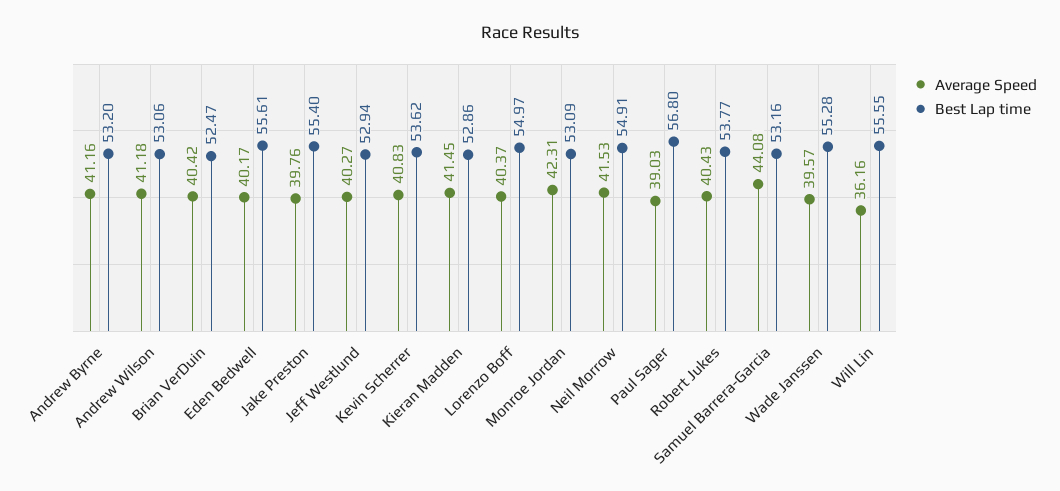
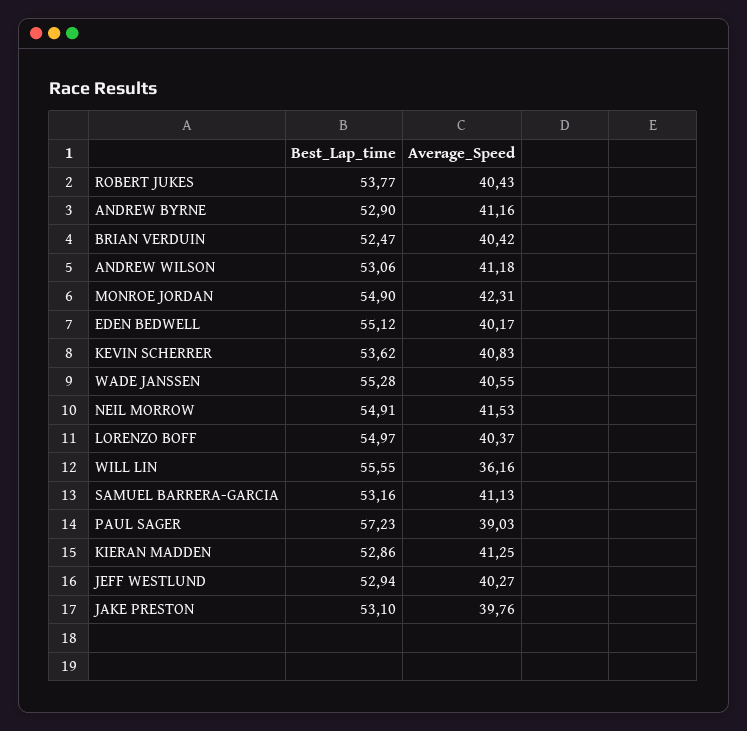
  {
    "Average Speed": {
      "Andrew Byrne": 41.16,
      "Andrew Wilson": 41.18,
      "Brian VerDuin": 40.42,
      "Eden Bedwell": 40.17,
      "Jake Preston": 39.76,
      "Jeff Westlund": 40.27,
      "Kevin Scherrer": 40.83,
-     "Kieran Madden": 41.45,
+     "Kieran Madden": 41.25,
      "Lorenzo Boff": 40.37,
      "Monroe Jordan": 42.31,
      "Neil Morrow": 41.53,
      "Paul Sager": 39.03,
      "Robert Jukes": 40.43,
-     "Samuel Barrera-Garcia": 44.08,
+     "Samuel Barrera-Garcia": 41.13,
-     "Wade Janssen": 39.57,
+     "Wade Janssen": 40.55,
      "Will Lin": 36.16
    },
    "Best Lap time": {
-     "Andrew Byrne": 53.2,
+     "Andrew Byrne": 52.9,
      "Andrew Wilson": 53.06,
      "Brian VerDuin": 52.47,
-     "Eden Bedwell": 55.61,
+     "Eden Bedwell": 55.12,
-     "Jake Preston": 55.4,
+     "Jake Preston": 53.1,
      "Jeff Westlund": 52.94,
      "Kevin Scherrer": 53.62,
      "Kieran Madden": 52.86,
      "Lorenzo Boff": 54.97,
-     "Monroe Jordan": 53.09,
+     "Monroe Jordan": 54.9,
      "Neil Morrow": 54.91,
-     "Paul Sager": 56.8,
+     "Paul Sager": 57.23,
      "Robert Jukes": 53.77,
      "Samuel Barrera-Garcia": 53.16,
      "Wade Janssen": 55.28,
      "Will Lin": 55.55
    }
  }

